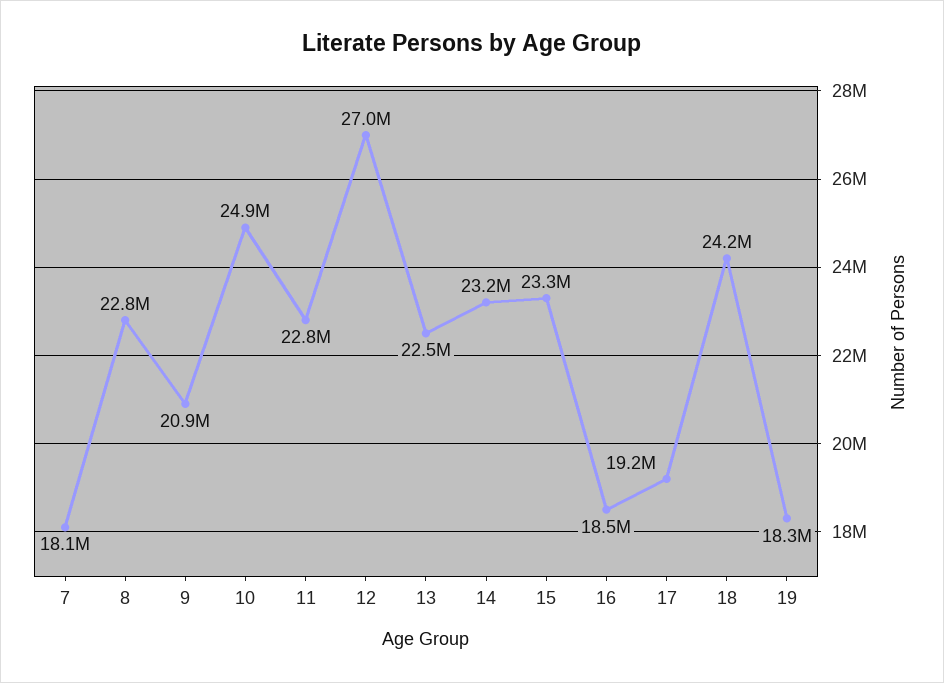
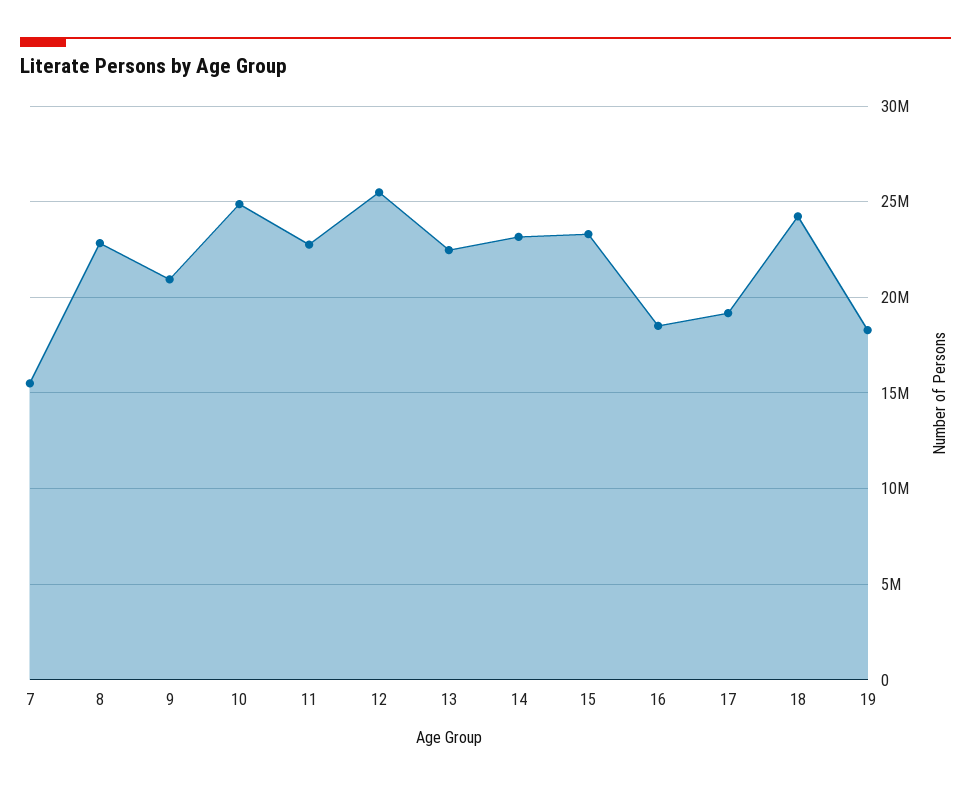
  {
-   "7": 18100000,
+   "7": 15500000,
    "8": 22800000,
    "9": 20900000,
    "10": 24900000,
    "11": 22800000,
-   "12": 27000000,
+   "12": 25500000,
    "13": 22500000,
    "14": 23200000,
    "15": 23300000,
    "16": 18500000,
    "17": 19200000,
    "18": 24200000,
    "19": 18300000
  }

